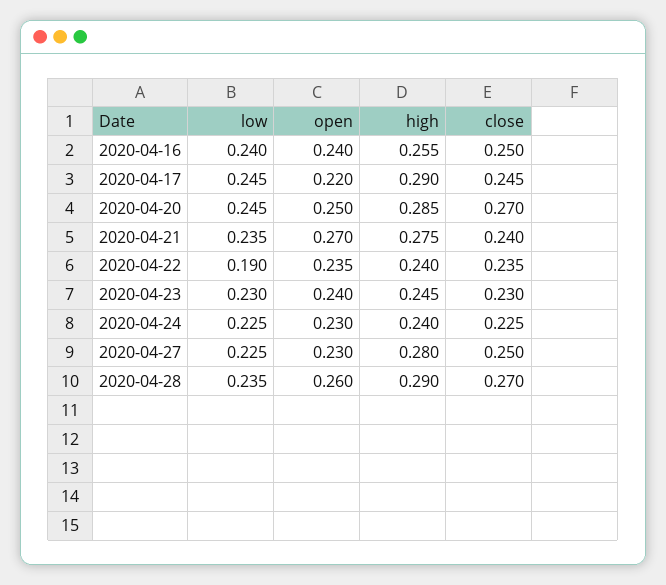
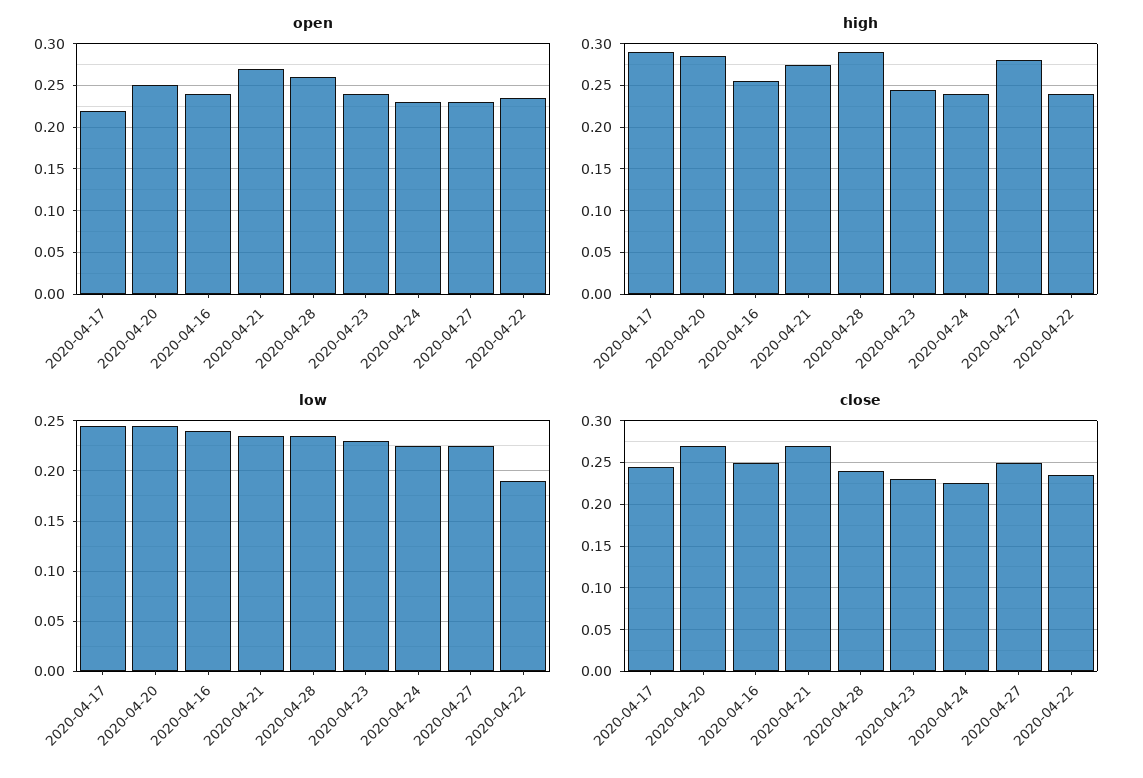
  {
    "low": {
      "2020-04-16": 0.24,
      "2020-04-17": 0.245,
      "2020-04-20": 0.245,
      "2020-04-21": 0.235,
      "2020-04-22": 0.19,
      "2020-04-23": 0.23,
      "2020-04-24": 0.225,
      "2020-04-27": 0.225,
      "2020-04-28": 0.235
    },
    "open": {
      "2020-04-16": 0.24,
      "2020-04-17": 0.22,
      "2020-04-20": 0.25,
      "2020-04-21": 0.27,
      "2020-04-22": 0.235,
      "2020-04-23": 0.24,
      "2020-04-24": 0.23,
      "2020-04-27": 0.23,
      "2020-04-28": 0.26
    },
    "high": {
      "2020-04-16": 0.255,
      "2020-04-17": 0.29,
      "2020-04-20": 0.285,
      "2020-04-21": 0.275,
      "2020-04-22": 0.24,
      "2020-04-23": 0.245,
      "2020-04-24": 0.24,
      "2020-04-27": 0.28,
      "2020-04-28": 0.29
    },
    "close": {
      "2020-04-16": 0.25,
      "2020-04-17": 0.245,
      "2020-04-20": 0.27,
-     "2020-04-21": 0.24,
+     "2020-04-21": 0.27,
      "2020-04-22": 0.235,
      "2020-04-23": 0.23,
      "2020-04-24": 0.225,
      "2020-04-27": 0.25,
-     "2020-04-28": 0.27
+     "2020-04-28": 0.24
    }
  }

